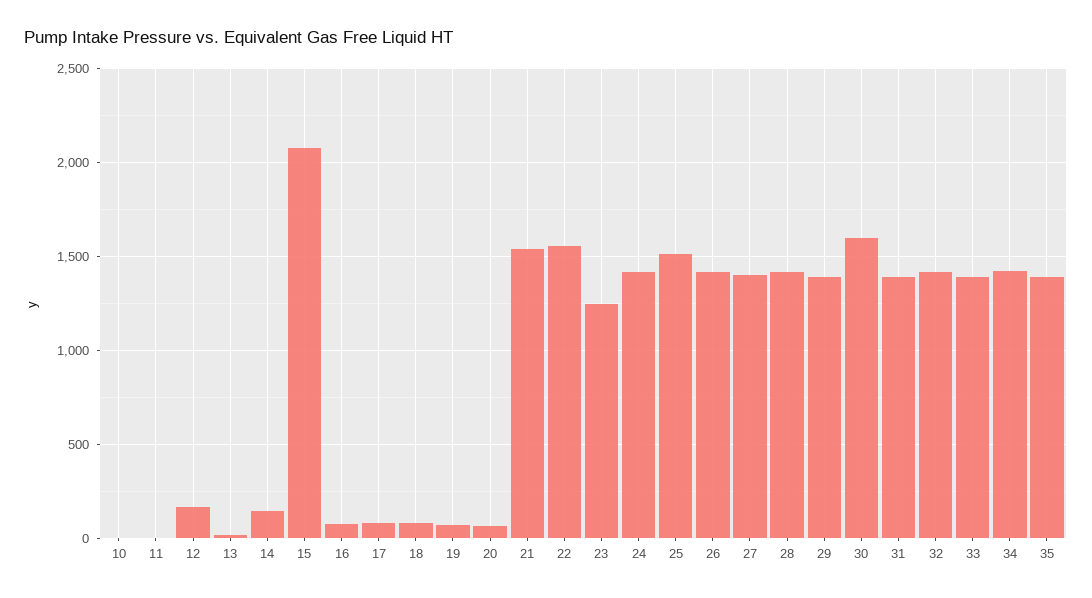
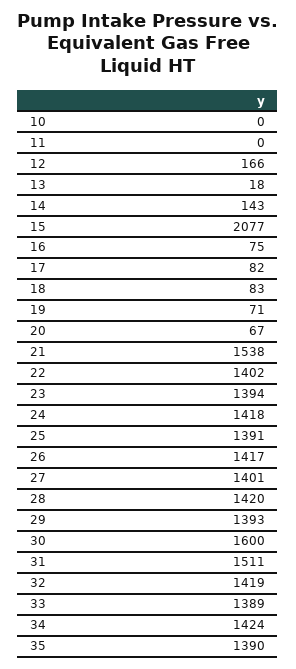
  {
    "10": 0,
    "11": 0,
    "12": 166,
    "13": 18,
    "14": 143,
    "15": 2077,
    "16": 75,
    "17": 82,
    "18": 83,
    "19": 71,
    "20": 67,
    "21": 1538,
-   "22": 1550,
+   "22": 1402,
-   "23": 1250,
+   "23": 1394,
    "24": 1418,
-   "25": 1500,
+   "25": 1391,
    "26": 1417,
    "27": 1401,
    "28": 1420,
    "29": 1393,
    "30": 1600,
-   "31": 1400,
+   "31": 1511,
    "32": 1419,
    "33": 1389,
    "34": 1424,
    "35": 1390
  }

